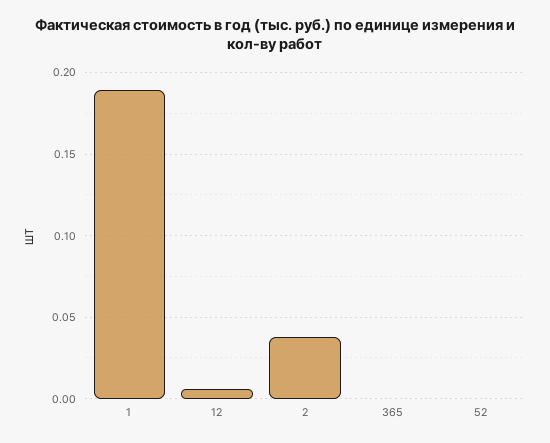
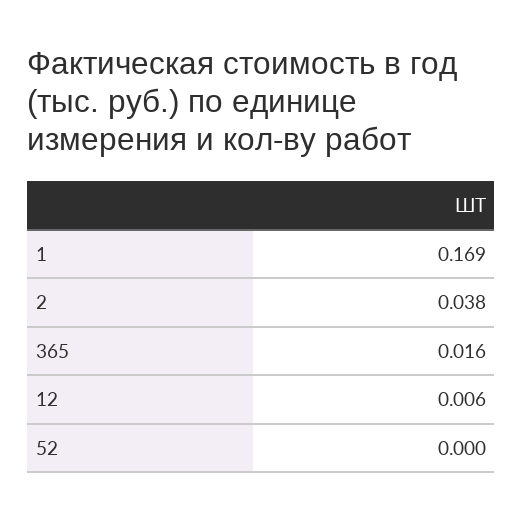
  {
-   "1": 0.19,
+   "1": 0.169,
    "12": 0.006,
    "2": 0.038,
-   "365": 0,
+   "365": 0.016,
    "52": 0
  }

